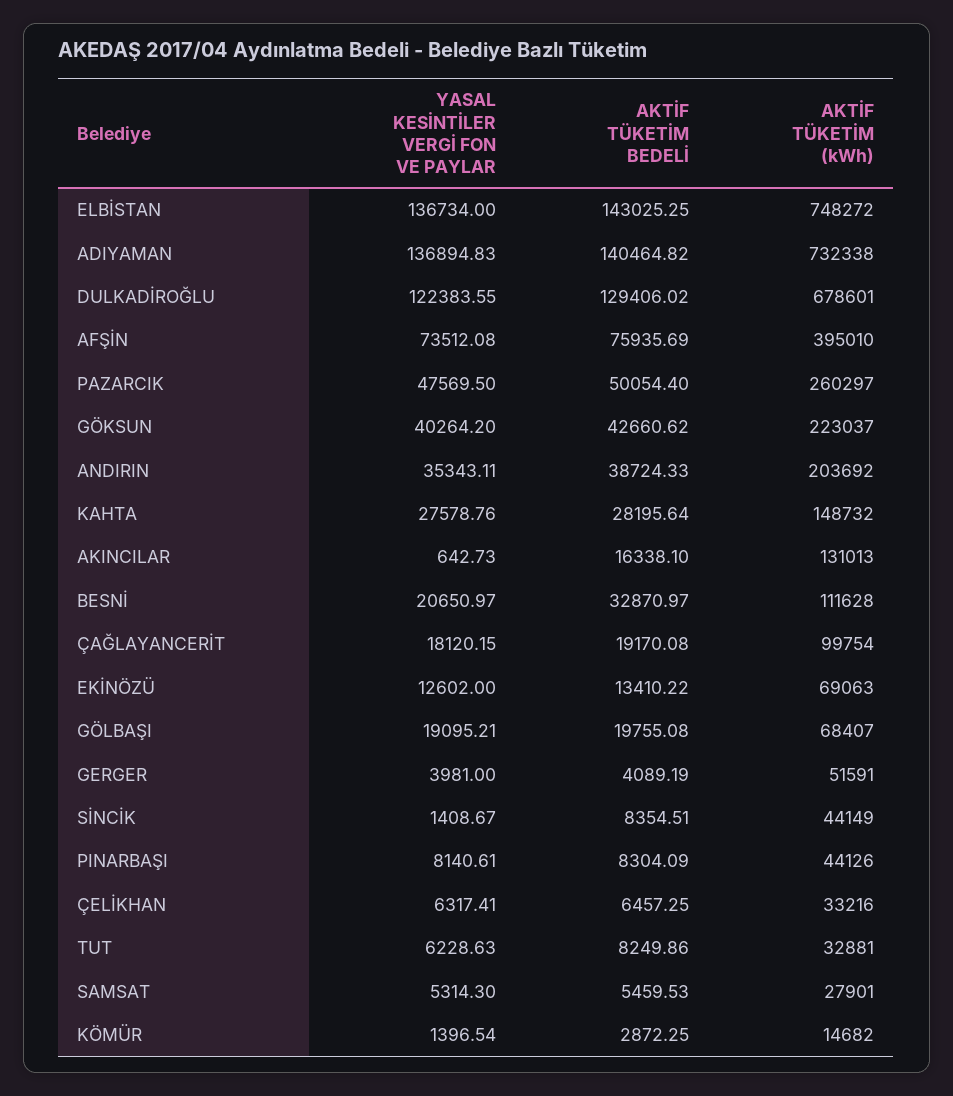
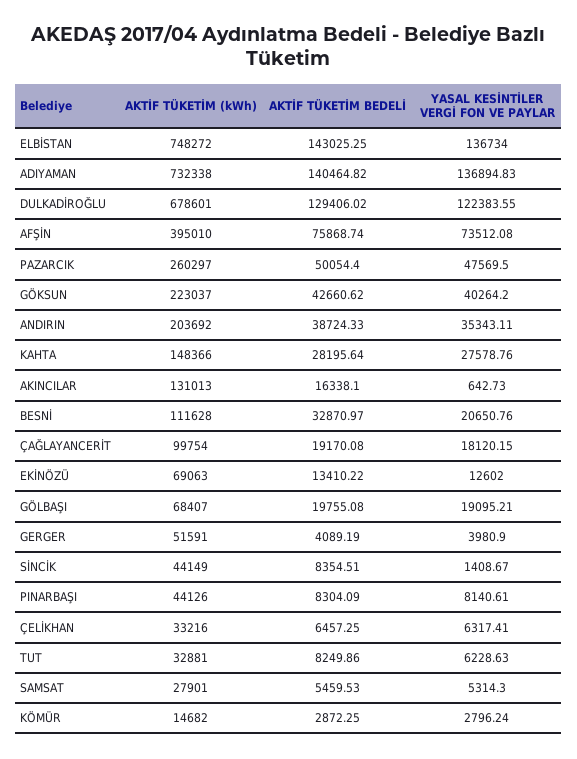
  {
    "YASAL KESİNTİLER VERGİ FON VE PAYLAR": {
      "ELBİSTAN": 136734,
      "ADIYAMAN": 136894.83,
      "DULKADİROĞLU": 122383.55,
      "AFŞİN": 73512.08,
      "PAZARCIK": 47569.5,
      "GÖKSUN": 40264.2,
      "ANDIRIN": 35343.11,
      "KAHTA": 27578.76,
      "AKINCILAR": 642.73,
-     "BESNİ": 20650.97,
+     "BESNİ": 20650.76,
      "ÇAĞLAYANCERİT": 18120.15,
      "EKİNÖZÜ": 12602,
      "GÖLBAŞI": 19095.21,
-     "GERGER": 3981,
+     "GERGER": 3980.9,
      "SİNCİK": 1408.67,
      "PINARBAŞI": 8140.61,
      "ÇELİKHAN": 6317.41,
      "TUT": 6228.63,
      "SAMSAT": 5314.3,
-     "KÖMÜR": 1396.54
+     "KÖMÜR": 2796.24
    },
    "AKTİF TÜKETİM BEDELİ": {
      "ELBİSTAN": 143025.25,
      "ADIYAMAN": 140464.82,
      "DULKADİROĞLU": 129406.02,
-     "AFŞİN": 75935.69,
+     "AFŞİN": 75868.74,
      "PAZARCIK": 50054.4,
      "GÖKSUN": 42660.62,
      "ANDIRIN": 38724.33,
      "KAHTA": 28195.64,
      "AKINCILAR": 16338.1,
      "BESNİ": 32870.97,
      "ÇAĞLAYANCERİT": 19170.08,
      "EKİNÖZÜ": 13410.22,
      "GÖLBAŞI": 19755.08,
      "GERGER": 4089.19,
      "SİNCİK": 8354.51,
      "PINARBAŞI": 8304.09,
      "ÇELİKHAN": 6457.25,
      "TUT": 8249.86,
      "SAMSAT": 5459.53,
      "KÖMÜR": 2872.25
    },
    "AKTİF TÜKETİM (kWh)": {
      "ELBİSTAN": 748272,
      "ADIYAMAN": 732338,
      "DULKADİROĞLU": 678601,
      "AFŞİN": 395010,
      "PAZARCIK": 260297,
      "GÖKSUN": 223037,
      "ANDIRIN": 203692,
-     "KAHTA": 148732,
+     "KAHTA": 148366,
      "AKINCILAR": 131013,
      "BESNİ": 111628,
      "ÇAĞLAYANCERİT": 99754,
      "EKİNÖZÜ": 69063,
      "GÖLBAŞI": 68407,
      "GERGER": 51591,
      "SİNCİK": 44149,
      "PINARBAŞI": 44126,
      "ÇELİKHAN": 33216,
      "TUT": 32881,
      "SAMSAT": 27901,
      "KÖMÜR": 14682
    }
  }

